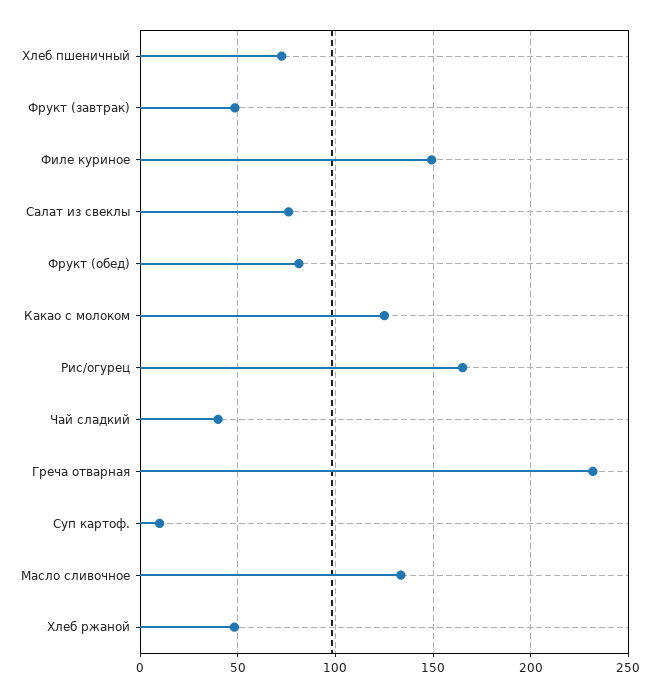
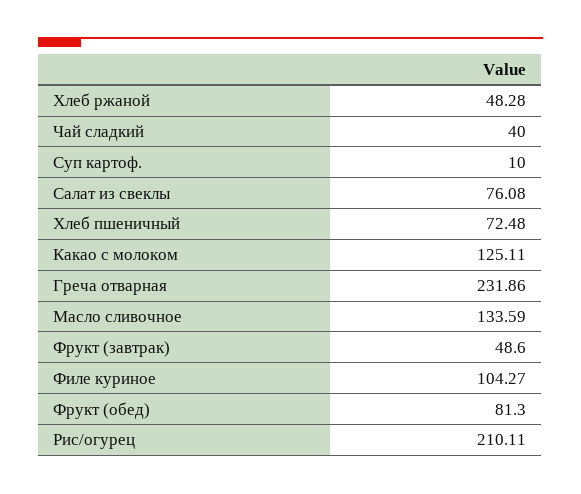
  {
    "Хлеб пшеничный": 72.48,
    "Фрукт (завтрак)": 48.6,
-   "Филе куриное": 150,
+   "Филе куриное": 104.27,
    "Салат из свеклы": 76.08,
    "Фрукт (обед)": 81.3,
    "Какао с молоком": 125.11,
-   "Рис/огурец": 165,
+   "Рис/огурец": 210.11,
    "Чай сладкий": 40,
    "Греча отварная": 231.86,
    "Суп картоф.": 10,
    "Масло сливочное": 133.59,
    "Хлеб ржаной": 48.28
  }

